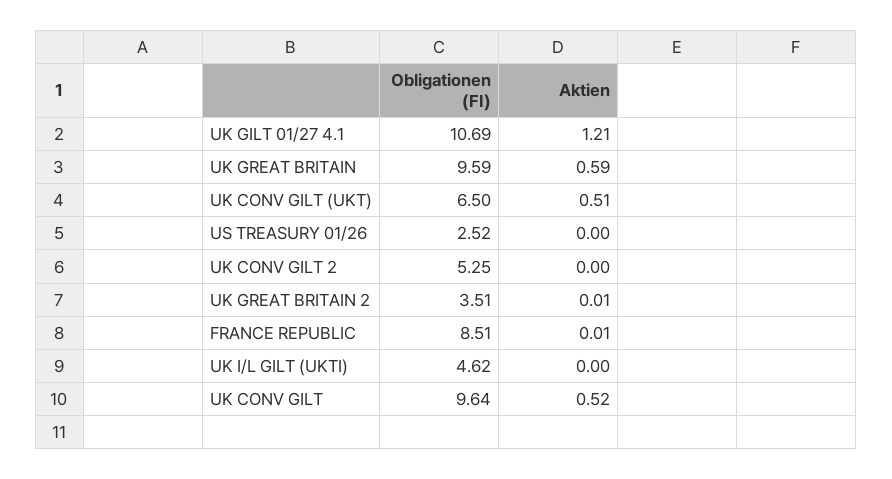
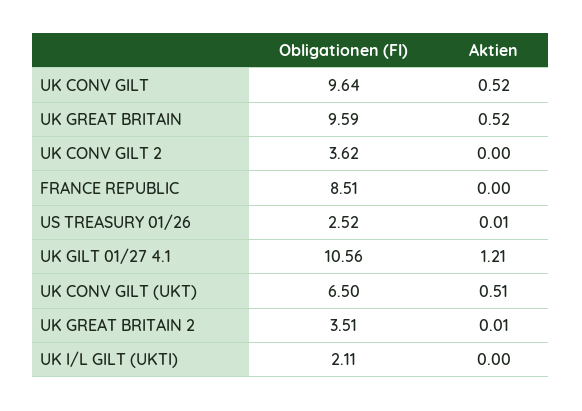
  {
    "Obligationen (FI)": {
-     "UK GILT 01/27 4.1": 10.69,
+     "UK GILT 01/27 4.1": 10.56,
      "UK GREAT BRITAIN": 9.59,
      "UK CONV GILT (UKT)": 6.5,
      "US TREASURY 01/26": 2.52,
-     "UK CONV GILT 2": 5.25,
+     "UK CONV GILT 2": 3.62,
      "UK GREAT BRITAIN 2": 3.51,
      "FRANCE REPUBLIC": 8.51,
-     "UK I/L GILT (UKTI)": 4.62,
+     "UK I/L GILT (UKTI)": 2.11,
      "UK CONV GILT": 9.64
    },
    "Aktien": {
      "UK GILT 01/27 4.1": 1.21,
-     "UK GREAT BRITAIN": 0.59,
+     "UK GREAT BRITAIN": 0.52,
      "UK CONV GILT (UKT)": 0.51,
-     "US TREASURY 01/26": 0,
+     "US TREASURY 01/26": 0.01,
      "UK CONV GILT 2": 0,
      "UK GREAT BRITAIN 2": 0.01,
-     "FRANCE REPUBLIC": 0.01,
+     "FRANCE REPUBLIC": 0,
      "UK I/L GILT (UKTI)": 0,
      "UK CONV GILT": 0.52
    }
  }

